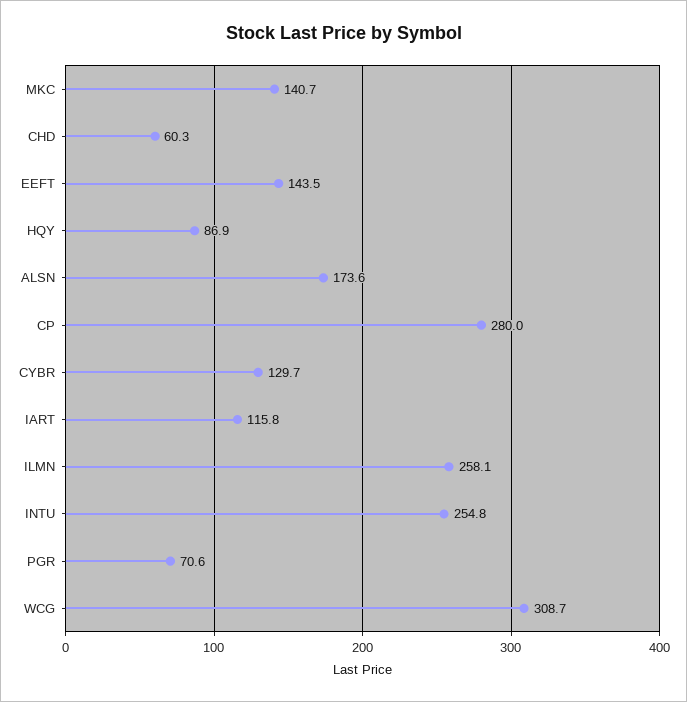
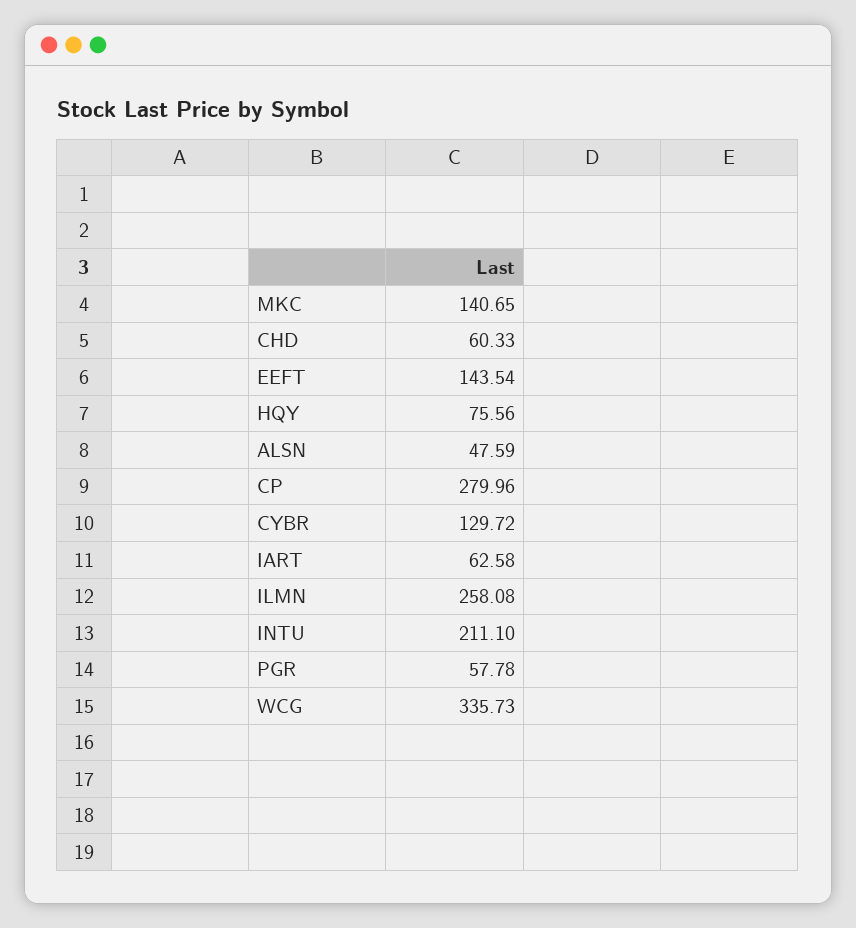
  {
    "MKC": 140.65,
    "CHD": 60.33,
    "EEFT": 143.54,
-   "HQY": 86.9,
+   "HQY": 75.56,
-   "ALSN": 173.6,
+   "ALSN": 47.59,
    "CP": 279.96,
    "CYBR": 129.72,
-   "IART": 115.8,
+   "IART": 62.58,
    "ILMN": 258.08,
-   "INTU": 254.8,
+   "INTU": 211.1,
-   "PGR": 70.6,
+   "PGR": 57.78,
-   "WCG": 308.7
+   "WCG": 335.73
  }

